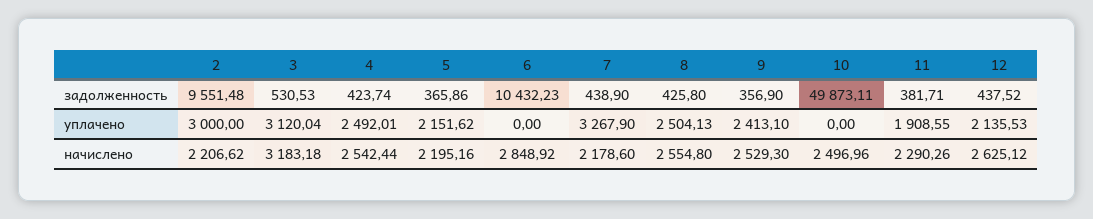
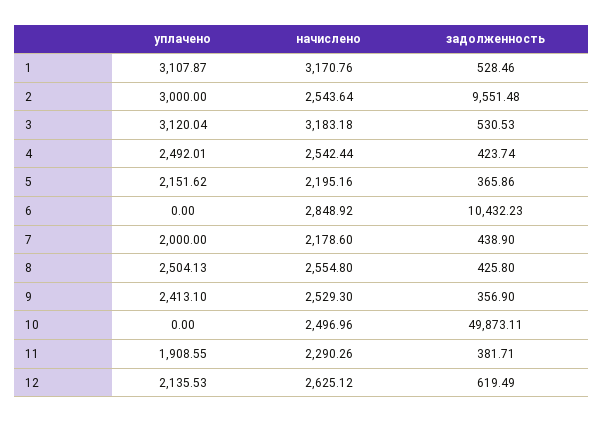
  {
    "2": {
      "задолженность": 9551.48,
      "уплачено": 3000,
-     "начислено": 2206.62
+     "начислено": 2543.64
    },
    "3": {
      "задолженность": 530.53,
      "уплачено": 3120.04,
      "начислено": 3183.18
    },
    "4": {
      "задолженность": 423.74,
      "уплачено": 2492.01,
      "начислено": 2542.44
    },
    "5": {
      "задолженность": 365.86,
      "уплачено": 2151.62,
      "начислено": 2195.16
    },
    "6": {
      "задолженность": 10432.23,
      "уплачено": 0,
      "начислено": 2848.92
    },
    "7": {
      "задолженность": 438.9,
-     "уплачено": 3267.9,
+     "уплачено": 2000,
      "начислено": 2178.6
    },
    "8": {
      "задолженность": 425.8,
      "уплачено": 2504.13,
      "начислено": 2554.8
    },
    "9": {
      "задолженность": 356.9,
      "уплачено": 2413.1,
      "начислено": 2529.3
    },
    "10": {
      "задолженность": 49873.11,
      "уплачено": 0,
      "начислено": 2496.96
    },
    "11": {
      "задолженность": 381.71,
      "уплачено": 1908.55,
      "начислено": 2290.26
    },
    "12": {
-     "задолженность": 437.52,
+     "задолженность": 619.49,
      "уплачено": 2135.53,
      "начислено": 2625.12
-   }
+   },
+   "1": {
+     "уплачено": 3107.87,
+     "начислено": 3170.76,
+     "задолженность": 528.46
+   }
  }

